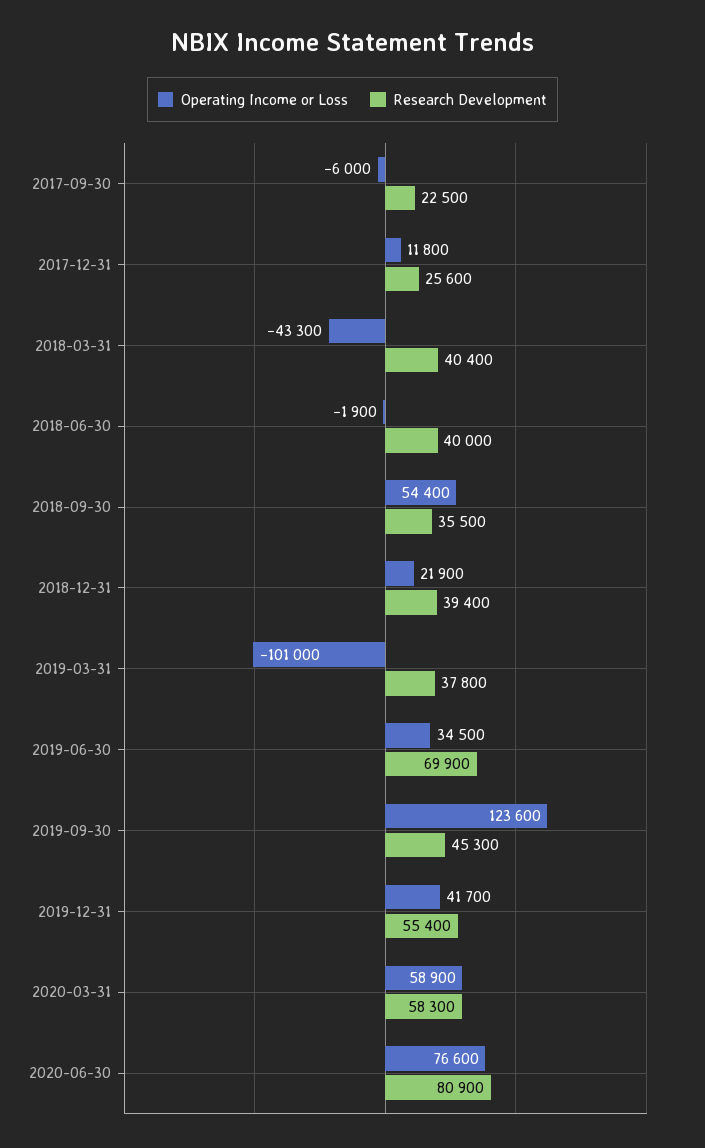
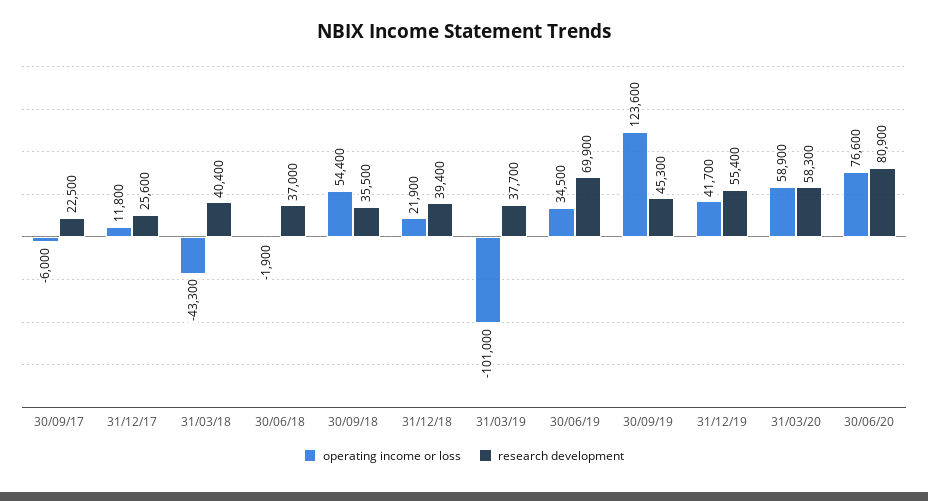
  {
    "Operating Income or Loss": {
      "2017-09-30": -6000,
      "2017-12-31": 11800,
      "2018-03-31": -43300,
      "2018-06-30": -1900,
      "2018-09-30": 54400,
      "2018-12-31": 21900,
      "2019-03-31": -101000,
      "2019-06-30": 34500,
      "2019-09-30": 123600,
      "2019-12-31": 41700,
      "2020-03-31": 58900,
      "2020-06-30": 76600
    },
    "Research Development": {
      "2017-09-30": 22500,
      "2017-12-31": 25600,
      "2018-03-31": 40400,
-     "2018-06-30": 40000,
+     "2018-06-30": 37000,
      "2018-09-30": 35500,
      "2018-12-31": 39400,
-     "2019-03-31": 37800,
+     "2019-03-31": 37700,
      "2019-06-30": 69900,
      "2019-09-30": 45300,
      "2019-12-31": 55400,
      "2020-03-31": 58300,
      "2020-06-30": 80900
    }
  }

